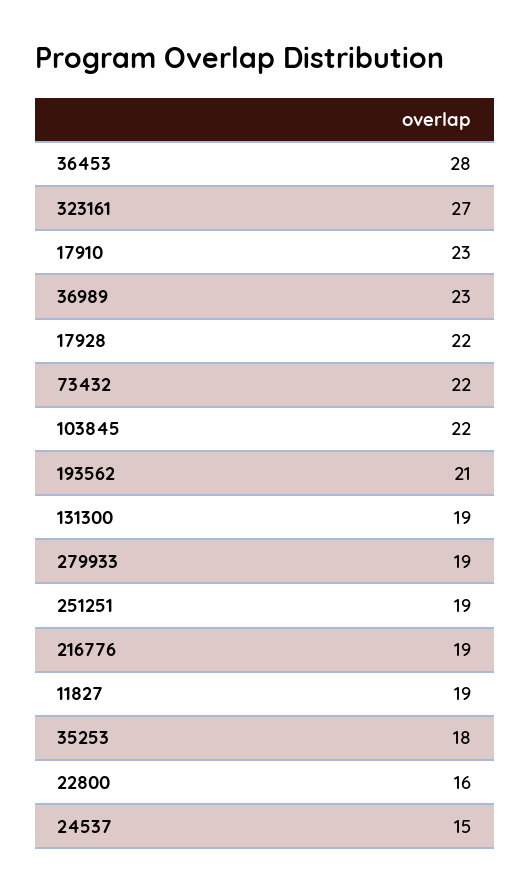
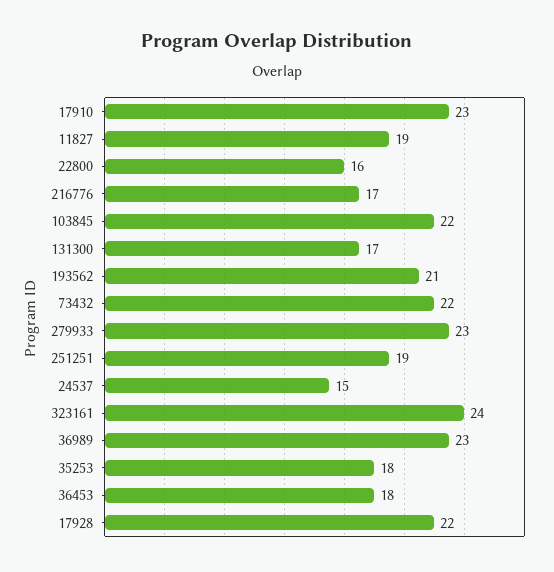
  {
-   "36453": 28,
+   "36453": 18,
-   "323161": 27,
+   "323161": 24,
    "17910": 23,
    "36989": 23,
    "17928": 22,
    "73432": 22,
    "103845": 22,
    "193562": 21,
-   "131300": 19,
+   "131300": 17,
-   "279933": 19,
+   "279933": 23,
    "251251": 19,
-   "216776": 19,
+   "216776": 17,
    "11827": 19,
    "35253": 18,
    "22800": 16,
    "24537": 15
  }

